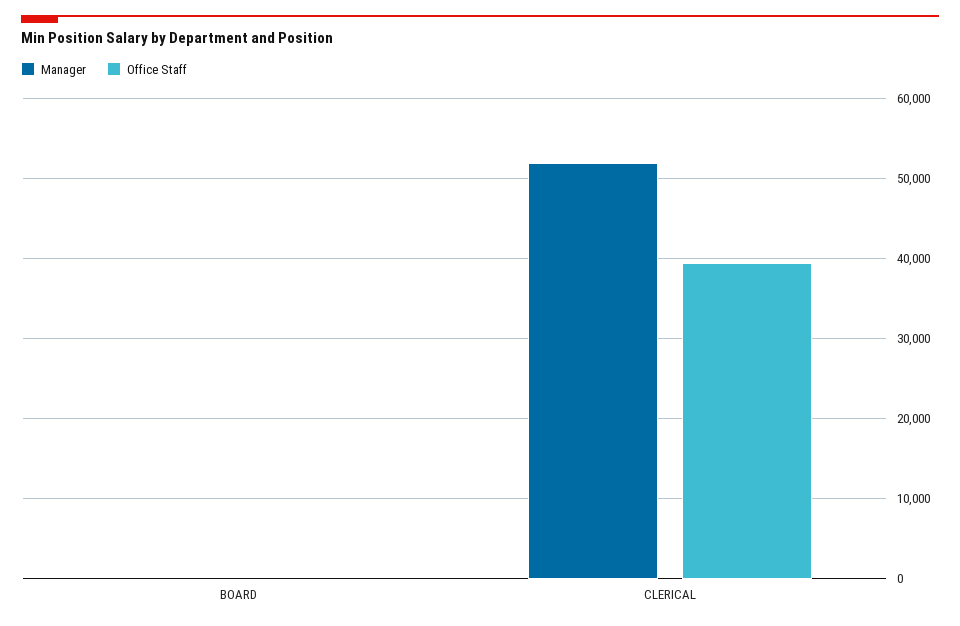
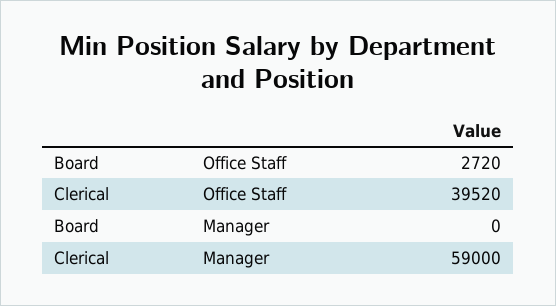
  {
    "Manager": {
      "BOARD": 0,
-     "CLERICAL": 52000
+     "CLERICAL": 59000
    },
    "Office Staff": {
-     "BOARD": 0,
+     "BOARD": 2720,
      "CLERICAL": 39520
    }
  }

